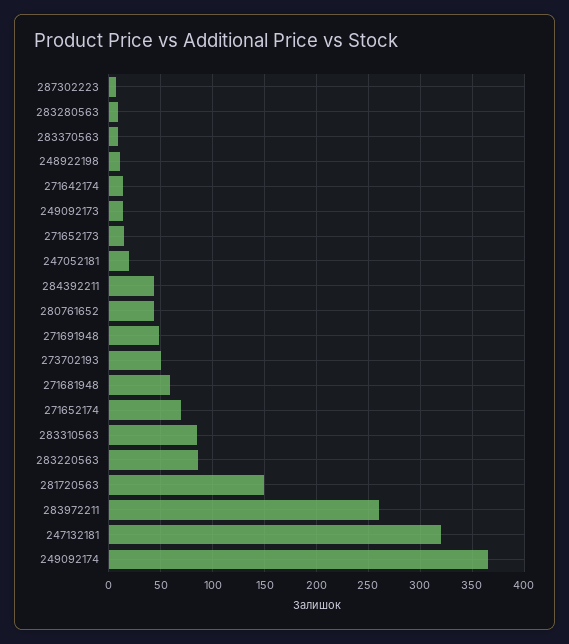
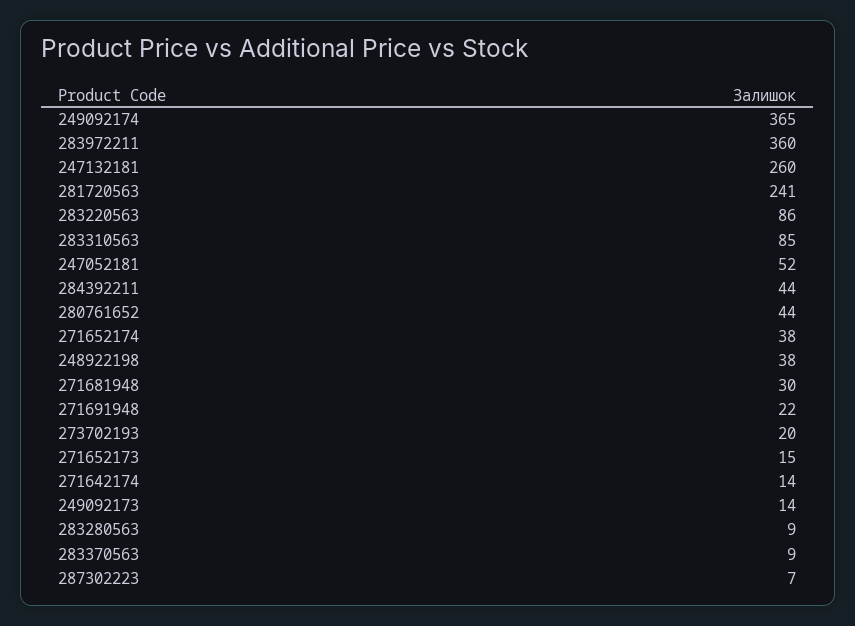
  {
    "287302223": 7,
    "283280563": 9,
    "283370563": 9,
-   "248922198": 10,
+   "248922198": 38,
    "271642174": 14,
    "249092173": 14,
    "271652173": 15,
-   "247052181": 20,
+   "247052181": 52,
    "284392211": 44,
    "280761652": 44,
-   "271691948": 50,
+   "271691948": 22,
-   "273702193": 50,
+   "273702193": 20,
-   "271681948": 60,
+   "271681948": 30,
-   "271652174": 70,
+   "271652174": 38,
    "283310563": 85,
    "283220563": 86,
-   "281720563": 150,
+   "281720563": 241,
-   "283972211": 260,
+   "283972211": 360,
-   "247132181": 320,
+   "247132181": 260,
    "249092174": 365
  }

